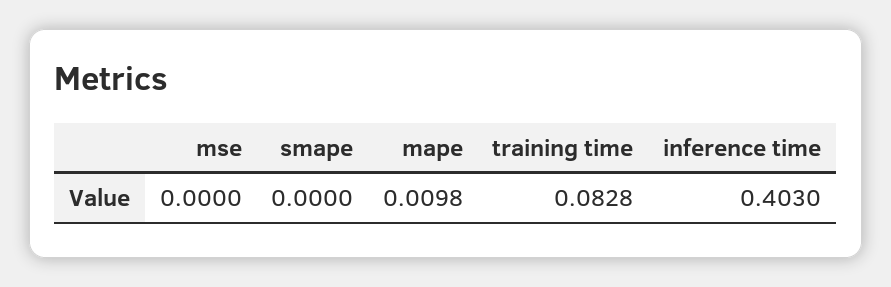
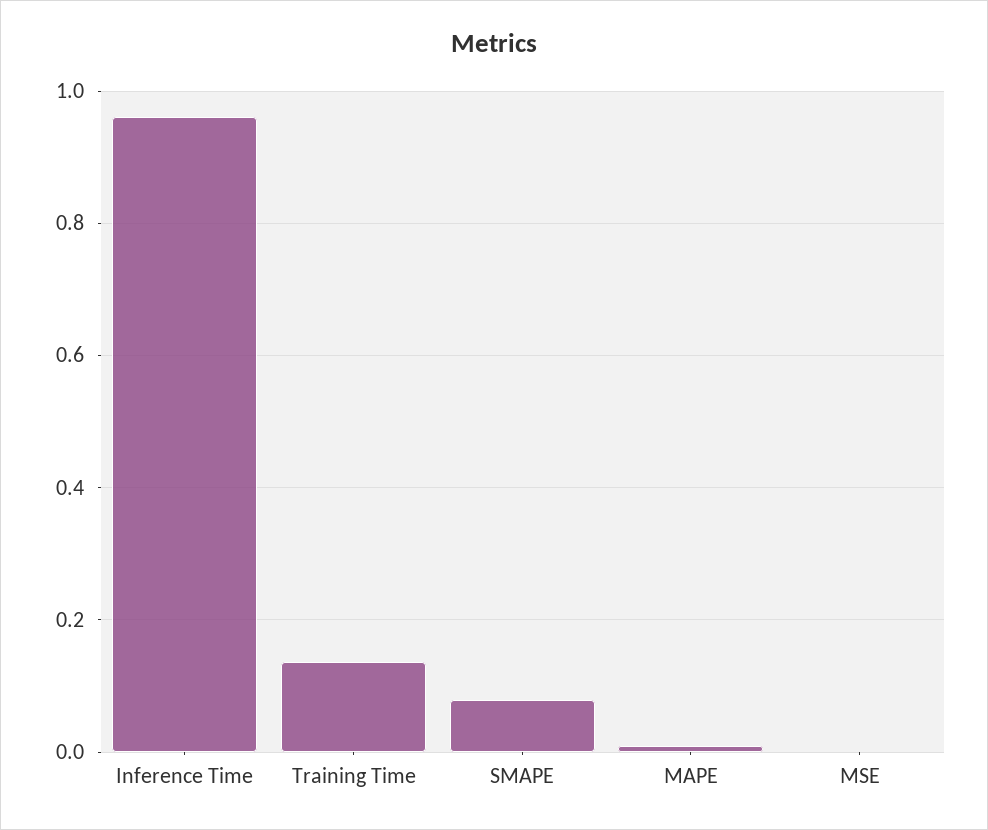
  {
    "mse": 0,
-   "smape": 0,
+   "smape": 0.08,
    "mape": 0.0098,
-   "training time": 0.0828,
+   "training time": 0.14,
-   "inference time": 0.403
+   "inference time": 0.96
  }

